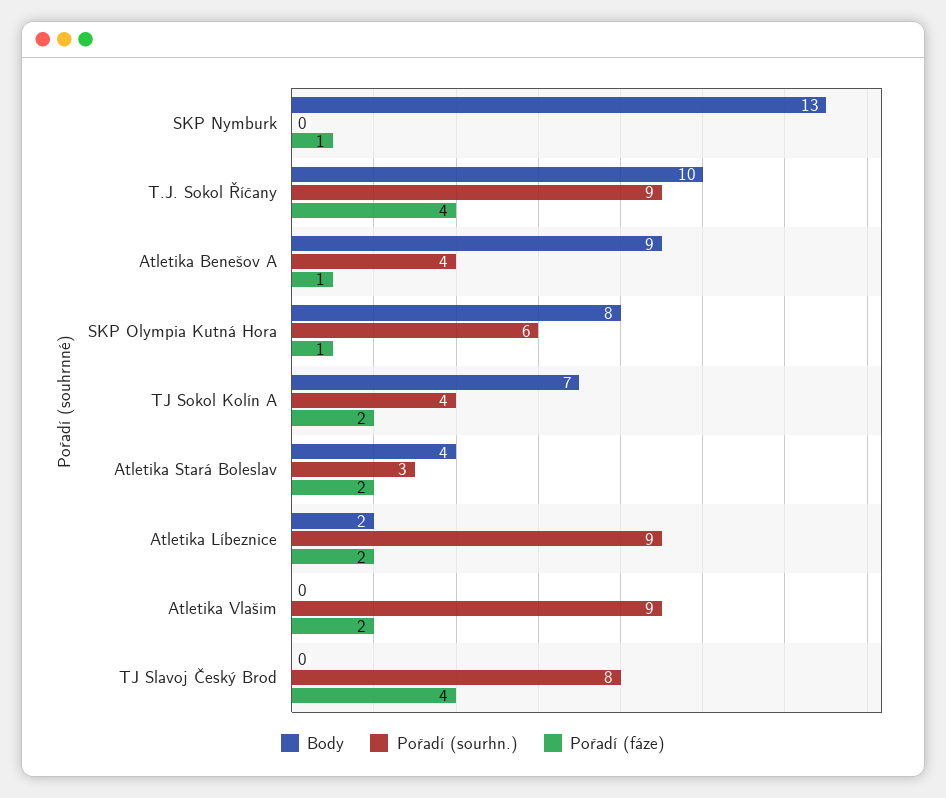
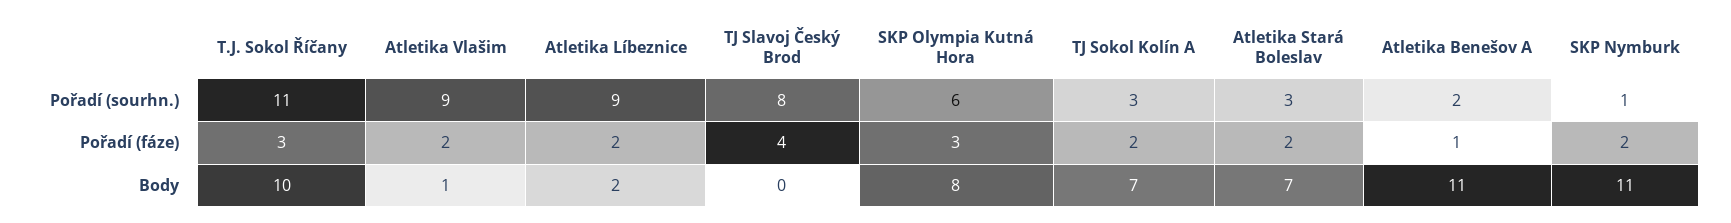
  {
    "Body": {
-     "SKP Nymburk": 13,
+     "SKP Nymburk": 11,
      "T.J. Sokol Říčany": 10,
-     "Atletika Benešov A": 9,
+     "Atletika Benešov A": 11,
      "SKP Olympia Kutná Hora": 8,
      "TJ Sokol Kolín A": 7,
-     "Atletika Stará Boleslav": 4,
+     "Atletika Stará Boleslav": 7,
      "Atletika Líbeznice": 2,
-     "Atletika Vlašim": 0,
+     "Atletika Vlašim": 1,
      "TJ Slavoj Český Brod": 0
    },
    "Pořadí (sourhn.)": {
-     "SKP Nymburk": 0,
+     "SKP Nymburk": 1,
-     "T.J. Sokol Říčany": 9,
+     "T.J. Sokol Říčany": 11,
-     "Atletika Benešov A": 4,
+     "Atletika Benešov A": 2,
      "SKP Olympia Kutná Hora": 6,
-     "TJ Sokol Kolín A": 4,
+     "TJ Sokol Kolín A": 3,
      "Atletika Stará Boleslav": 3,
      "Atletika Líbeznice": 9,
      "Atletika Vlašim": 9,
      "TJ Slavoj Český Brod": 8
    },
    "Pořadí (fáze)": {
-     "SKP Nymburk": 1,
+     "SKP Nymburk": 2,
-     "T.J. Sokol Říčany": 4,
+     "T.J. Sokol Říčany": 3,
      "Atletika Benešov A": 1,
-     "SKP Olympia Kutná Hora": 1,
+     "SKP Olympia Kutná Hora": 3,
      "TJ Sokol Kolín A": 2,
      "Atletika Stará Boleslav": 2,
      "Atletika Líbeznice": 2,
      "Atletika Vlašim": 2,
      "TJ Slavoj Český Brod": 4
    }
  }

